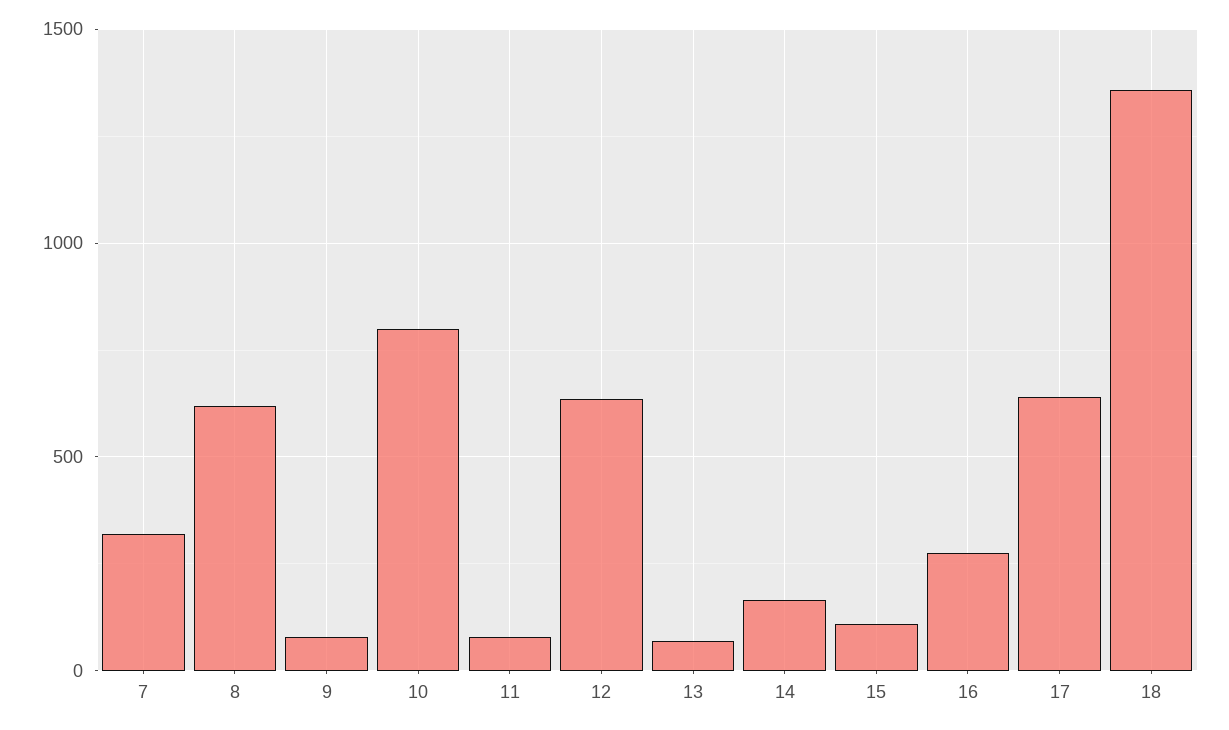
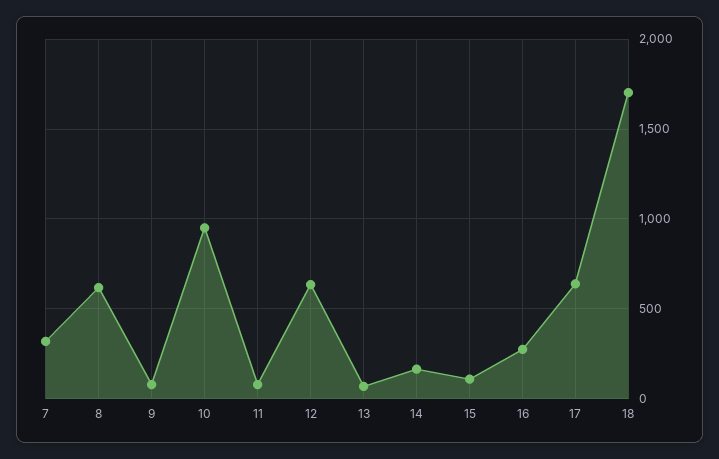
  {
    "7": 300,
    "8": 600,
    "9": 100,
-   "10": 800,
+   "10": 950,
    "11": 100,
    "12": 650,
    "13": 50,
    "14": 150,
    "15": 100,
    "16": 300,
    "17": 650,
-   "18": 1350
+   "18": 1700
  }

